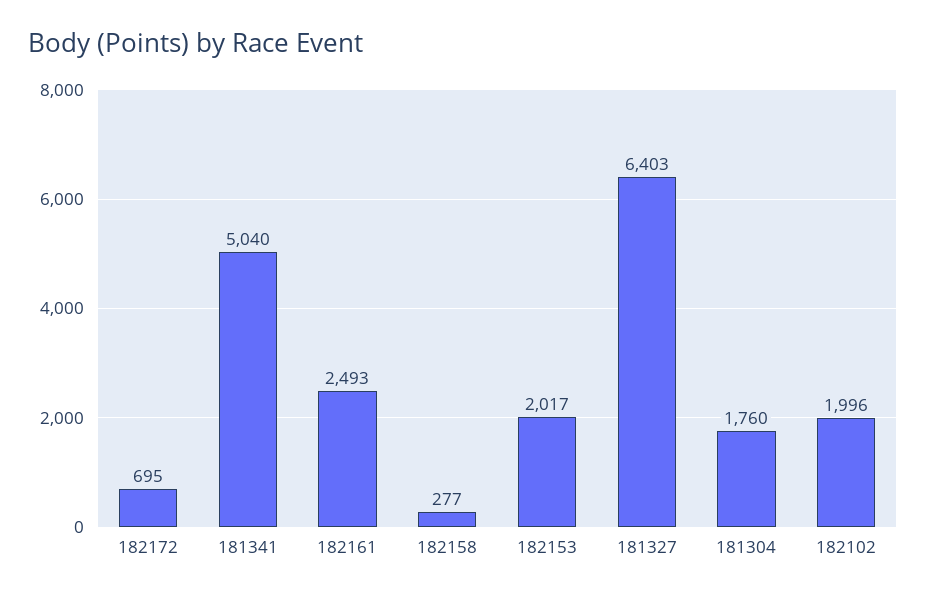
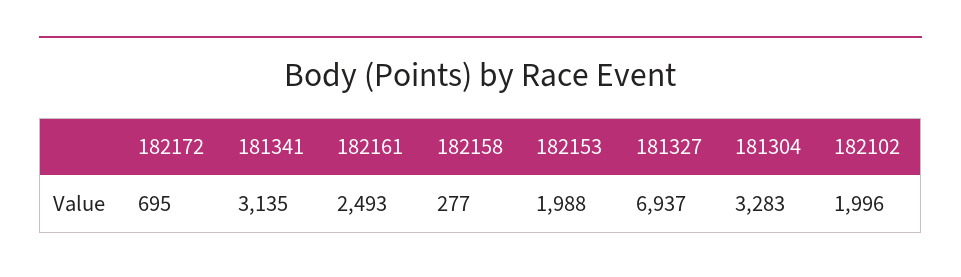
  {
    "182172": 695,
-   "181341": 5040,
+   "181341": 3135,
    "182161": 2493,
    "182158": 277,
-   "182153": 2017,
+   "182153": 1988,
-   "181327": 6403,
+   "181327": 6937,
-   "181304": 1760,
+   "181304": 3283,
    "182102": 1996
  }

